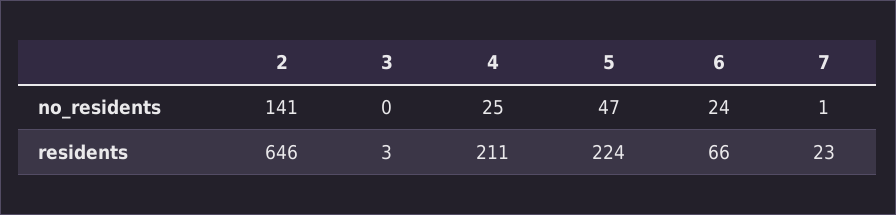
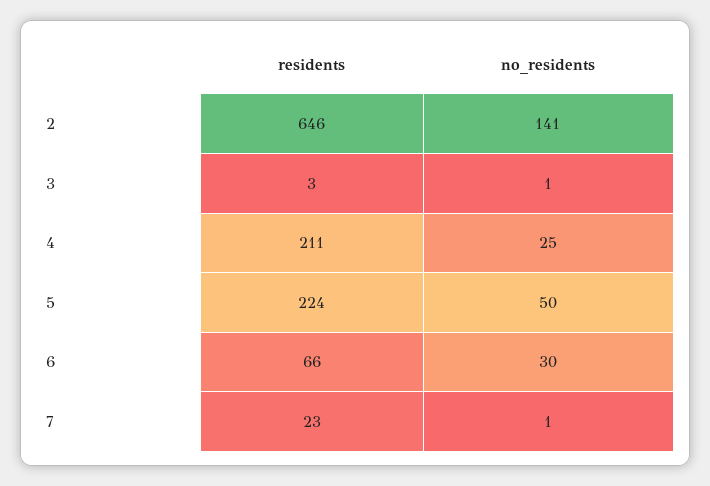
  {
    "2": {
      "no_residents": 141,
      "residents": 646
    },
    "3": {
-     "no_residents": 0,
+     "no_residents": 1,
      "residents": 3
    },
    "4": {
      "no_residents": 25,
      "residents": 211
    },
    "5": {
-     "no_residents": 47,
+     "no_residents": 50,
      "residents": 224
    },
    "6": {
-     "no_residents": 24,
+     "no_residents": 30,
      "residents": 66
    },
    "7": {
      "no_residents": 1,
      "residents": 23
    }
  }

